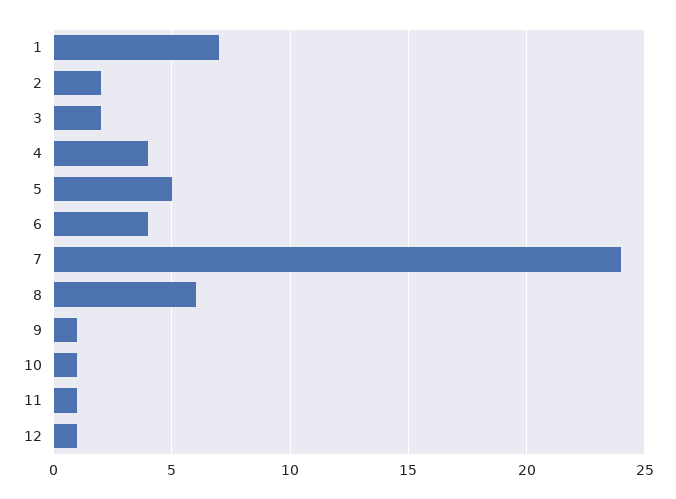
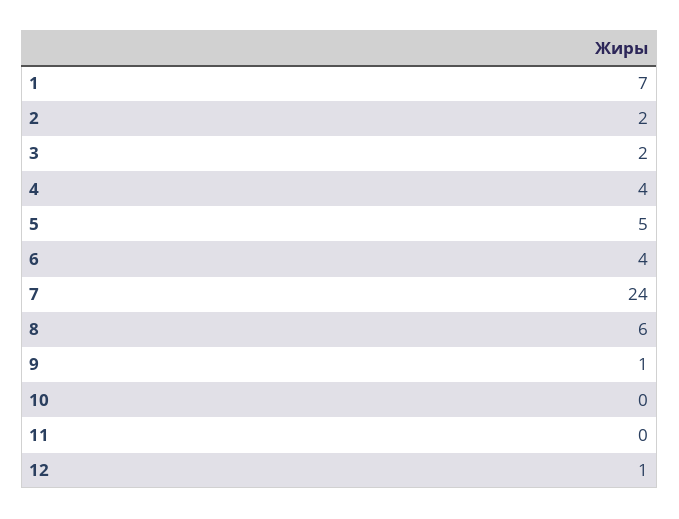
  {
    "1": 7,
    "2": 2,
    "3": 2,
    "4": 4,
    "5": 5,
    "6": 4,
    "7": 24,
    "8": 6,
    "9": 1,
-   "10": 1,
+   "10": 0,
-   "11": 1,
+   "11": 0,
    "12": 1
  }

